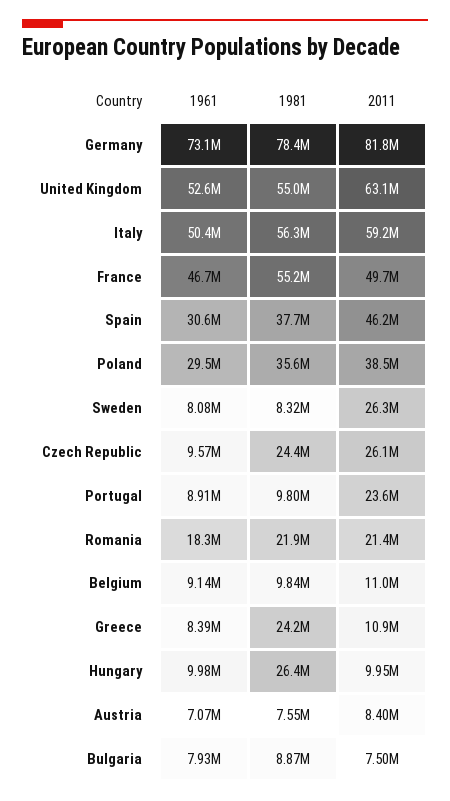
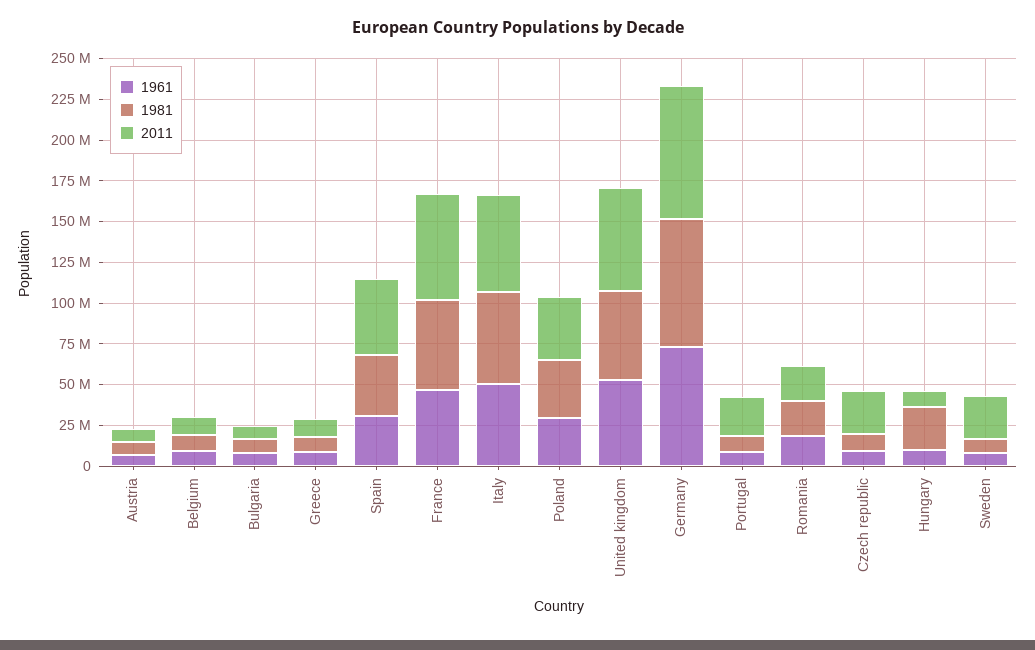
  {
    "1961": {
      "Germany": 73100000,
      "United Kingdom": 52600000,
      "Italy": 50400000,
      "France": 46700000,
      "Spain": 30600000,
      "Poland": 29500000,
      "Sweden": 8080000,
      "Czech Republic": 9570000,
      "Portugal": 8910000,
      "Romania": 18300000,
      "Belgium": 9140000,
      "Greece": 8390000,
      "Hungary": 9980000,
      "Austria": 7070000,
      "Bulgaria": 7930000
    },
    "1981": {
      "Germany": 78400000,
      "United Kingdom": 55000000,
      "Italy": 56300000,
      "France": 55200000,
      "Spain": 37700000,
      "Poland": 35600000,
      "Sweden": 8320000,
-     "Czech Republic": 24400000,
+     "Czech Republic": 10000000,
      "Portugal": 9800000,
      "Romania": 21900000,
      "Belgium": 9840000,
-     "Greece": 24200000,
+     "Greece": 10000000,
      "Hungary": 26400000,
      "Austria": 7550000,
      "Bulgaria": 8870000
    },
    "2011": {
      "Germany": 81800000,
      "United Kingdom": 63100000,
      "Italy": 59200000,
-     "France": 49700000,
+     "France": 65000000,
      "Spain": 46200000,
      "Poland": 38500000,
      "Sweden": 26300000,
      "Czech Republic": 26100000,
      "Portugal": 23600000,
      "Romania": 21400000,
      "Belgium": 11000000,
      "Greece": 10900000,
      "Hungary": 9950000,
      "Austria": 8400000,
      "Bulgaria": 7500000
    }
  }

